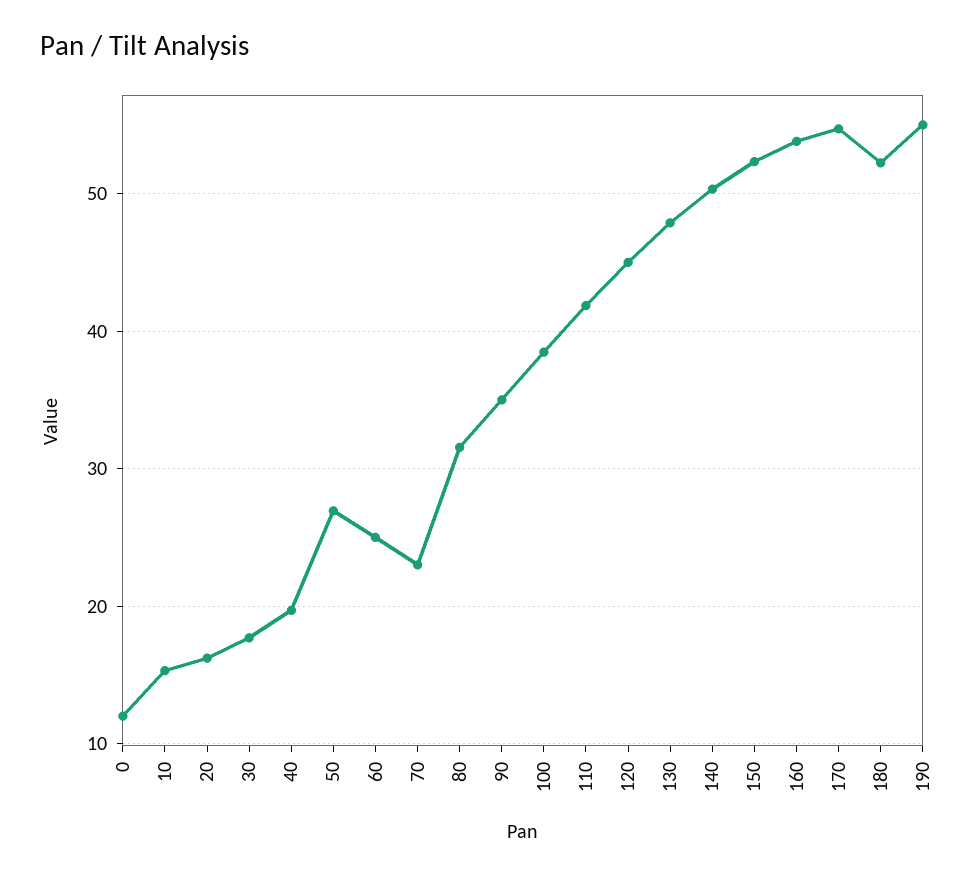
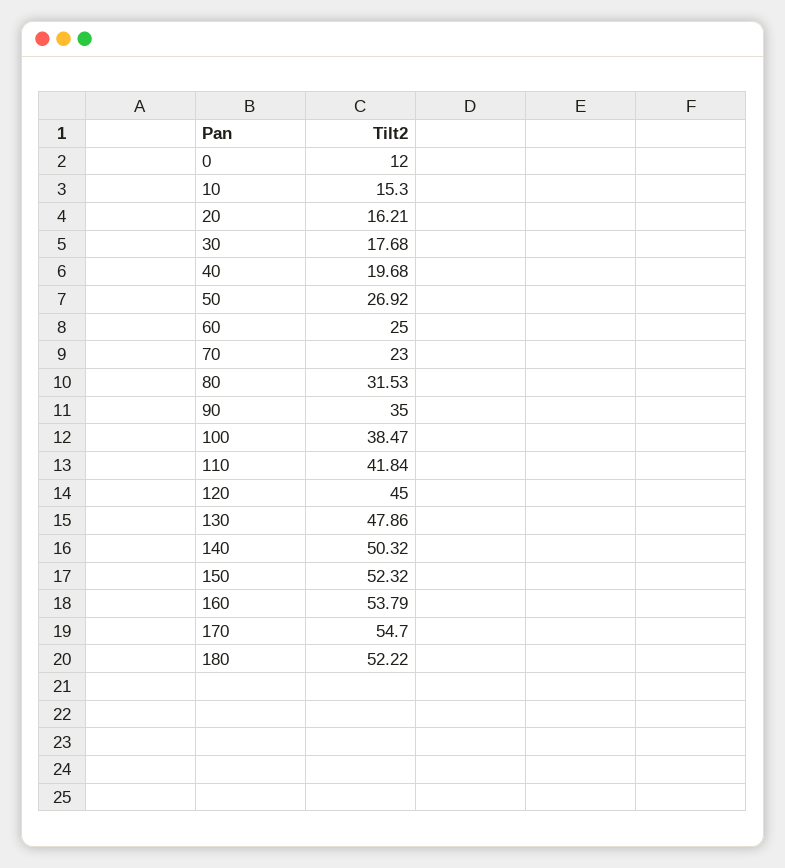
  {
    "0": 12,
    "10": 15.3,
    "20": 16.21,
    "30": 17.68,
    "40": 19.68,
    "50": 26.92,
    "60": 25,
    "70": 23,
    "80": 31.53,
    "90": 35,
    "100": 38.47,
    "110": 41.84,
    "120": 45,
    "130": 47.86,
    "140": 50.32,
    "150": 52.32,
    "160": 53.79,
    "170": 54.7,
-   "180": 52.22,
+   "180": 52.22
-   "190": 55
  }

